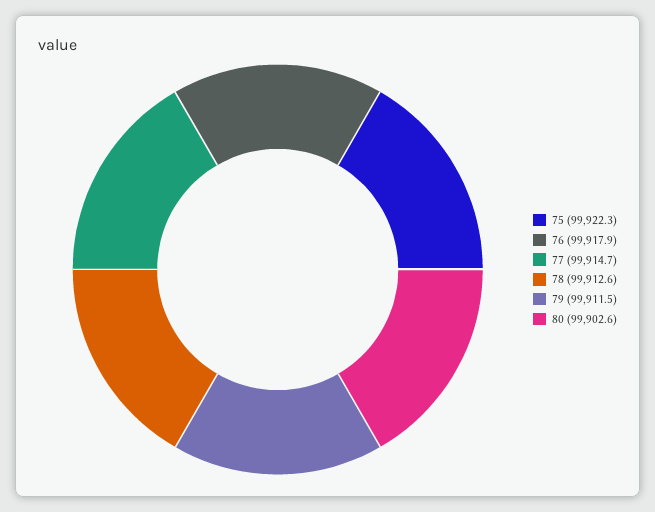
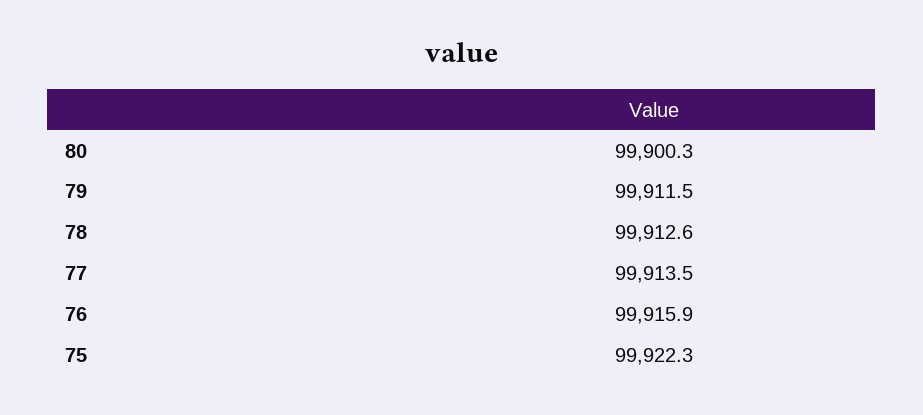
  {
    "75": 99922.3,
-   "76": 99917.9,
+   "76": 99915.9,
-   "77": 99914.7,
+   "77": 99913.5,
    "78": 99912.6,
    "79": 99911.5,
-   "80": 99902.6
+   "80": 99900.3
  }

